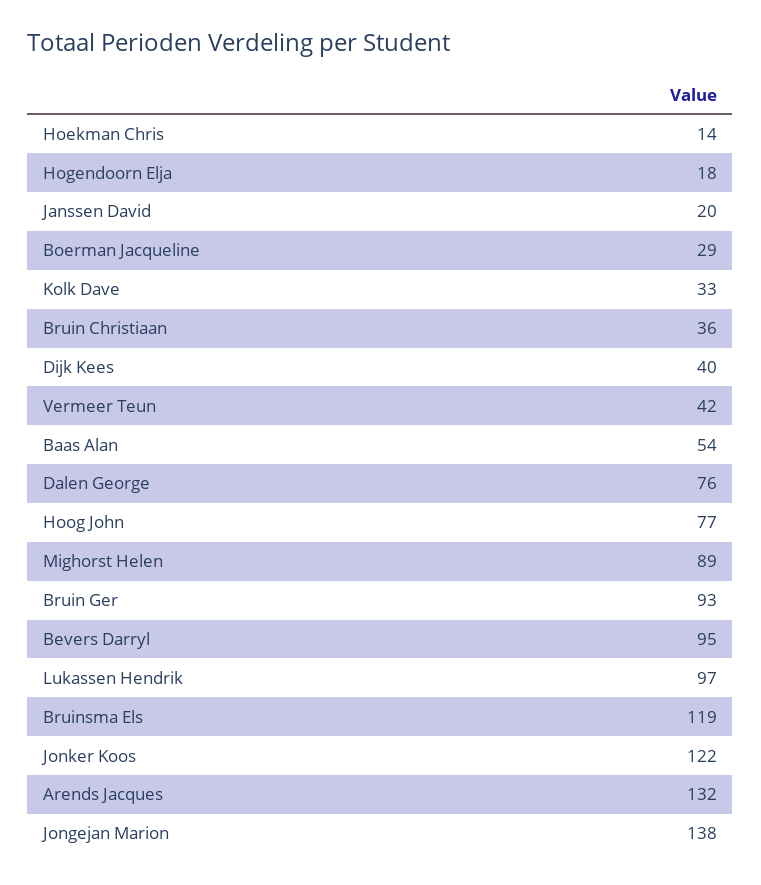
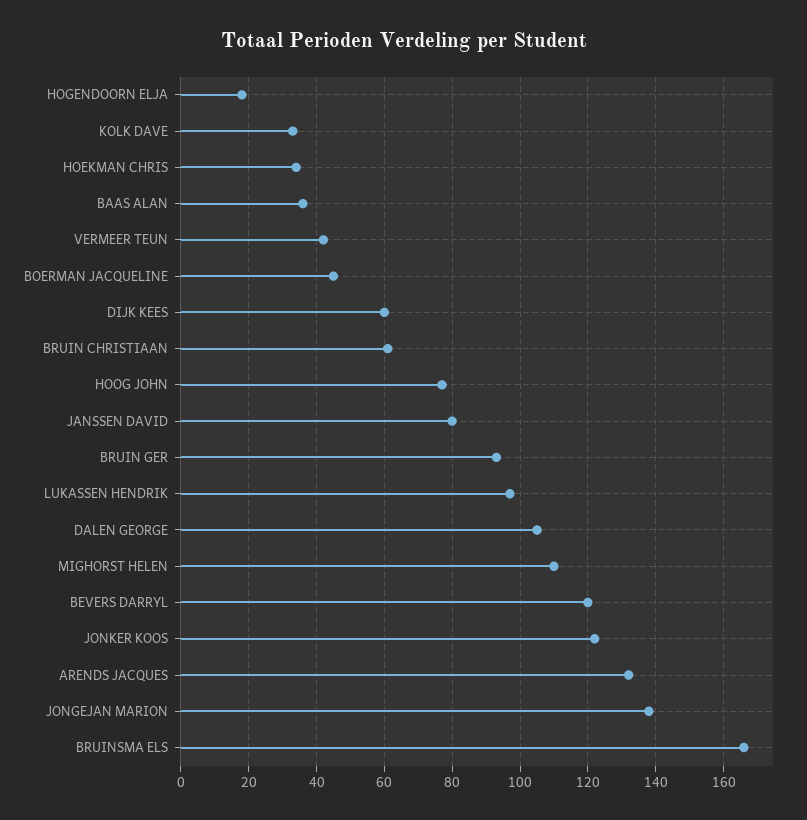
  {
-   "Hoekman Chris": 14,
+   "Hoekman Chris": 35,
    "Hogendoorn Elja": 18,
-   "Janssen David": 20,
+   "Janssen David": 80,
-   "Boerman Jacqueline": 29,
+   "Boerman Jacqueline": 45,
    "Kolk Dave": 33,
-   "Bruin Christiaan": 36,
+   "Bruin Christiaan": 60,
-   "Dijk Kees": 40,
+   "Dijk Kees": 60,
    "Vermeer Teun": 42,
-   "Baas Alan": 54,
+   "Baas Alan": 35,
-   "Dalen George": 76,
+   "Dalen George": 105,
    "Hoog John": 77,
-   "Mighorst Helen": 89,
+   "Mighorst Helen": 110,
    "Bruin Ger": 93,
-   "Bevers Darryl": 95,
+   "Bevers Darryl": 120,
    "Lukassen Hendrik": 97,
-   "Bruinsma Els": 119,
+   "Bruinsma Els": 165,
    "Jonker Koos": 122,
    "Arends Jacques": 132,
    "Jongejan Marion": 138
  }

